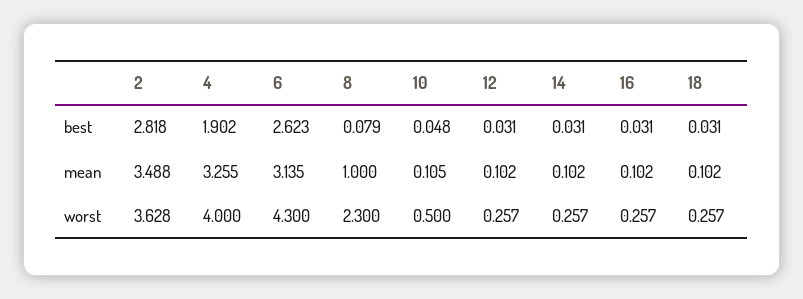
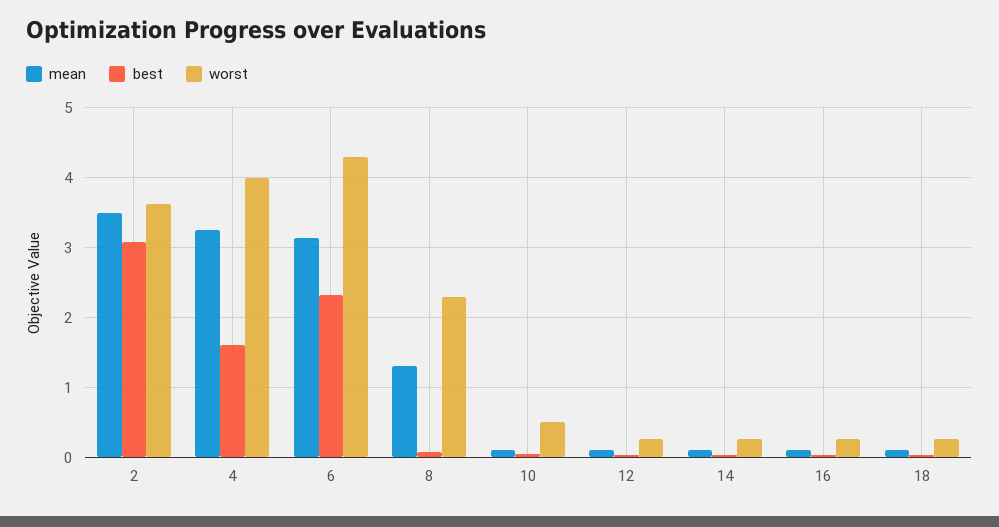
  {
    "best": {
-     "2": 2.818,
+     "2": 3.1,
-     "4": 1.902,
+     "4": 1.6,
-     "6": 2.623,
+     "6": 2.3,
      "8": 0.079,
      "10": 0.048,
      "12": 0.031,
      "14": 0.031,
      "16": 0.031,
      "18": 0.031
    },
    "mean": {
      "2": 3.488,
      "4": 3.255,
      "6": 3.135,
-     "8": 1,
+     "8": 1.3,
      "10": 0.105,
      "12": 0.102,
      "14": 0.102,
      "16": 0.102,
      "18": 0.102
    },
    "worst": {
      "2": 3.628,
      "4": 4,
      "6": 4.3,
      "8": 2.3,
      "10": 0.5,
      "12": 0.257,
      "14": 0.257,
      "16": 0.257,
      "18": 0.257
    }
  }

